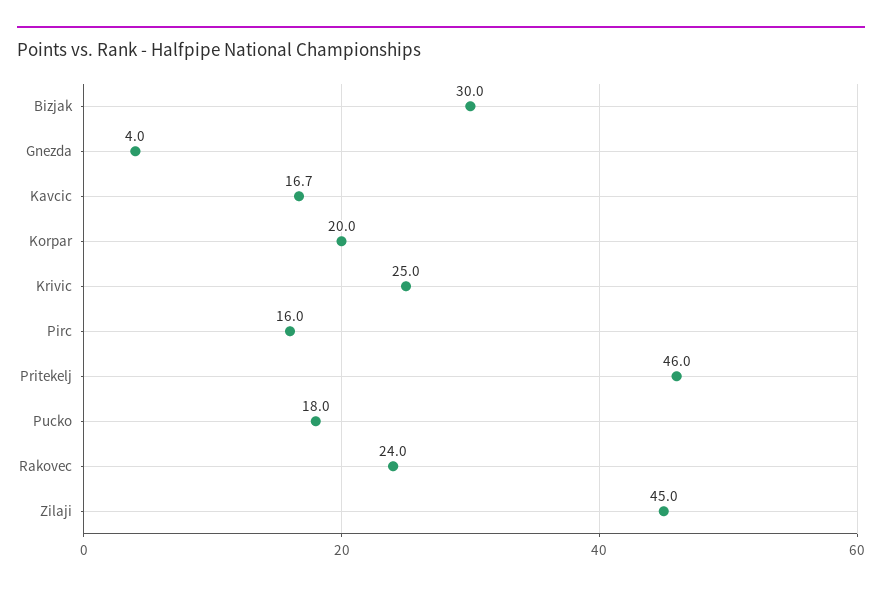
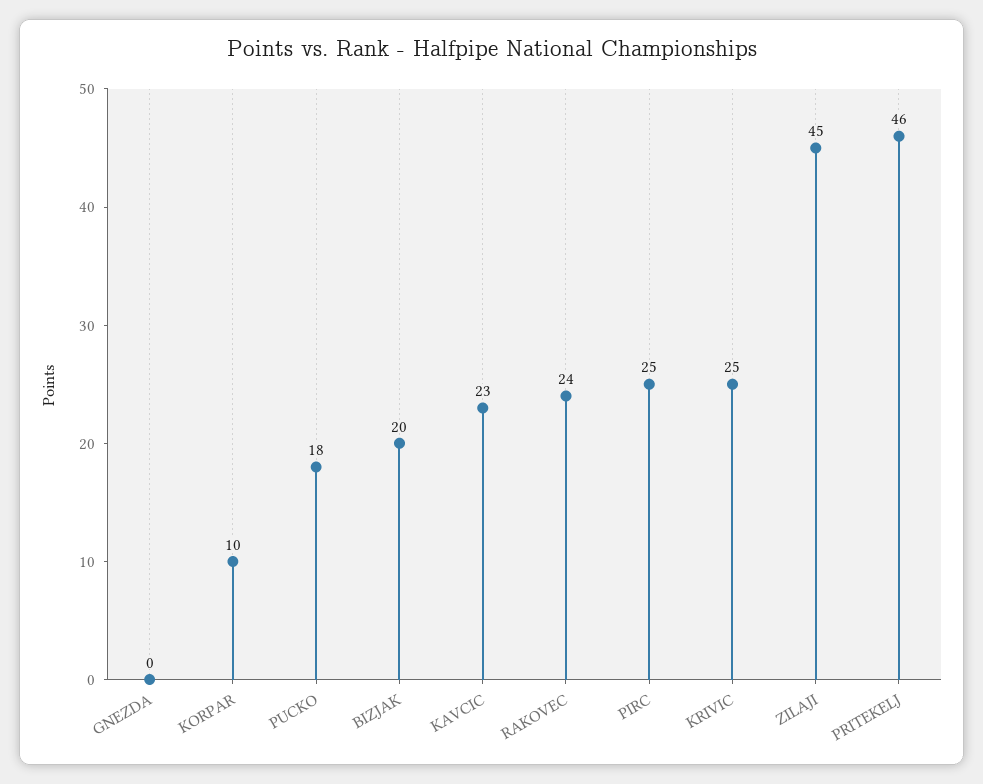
  {
-   "Bizjak": 30,
+   "Bizjak": 20,
-   "Gnezda": 4,
+   "Gnezda": 0,
-   "Kavcic": 16.7,
+   "Kavcic": 23,
-   "Korpar": 20,
+   "Korpar": 10,
    "Krivic": 25,
-   "Pirc": 16,
+   "Pirc": 25,
    "Pritekelj": 46,
    "Pucko": 18,
    "Rakovec": 24,
    "Zilaji": 45
  }

